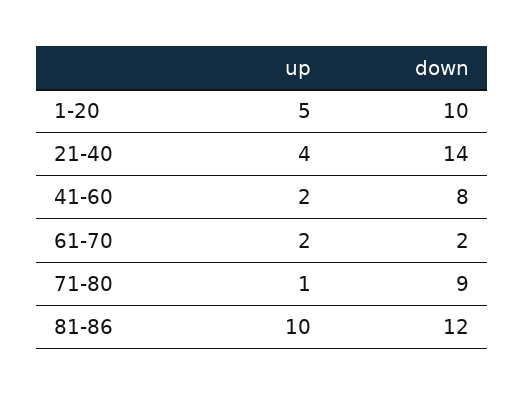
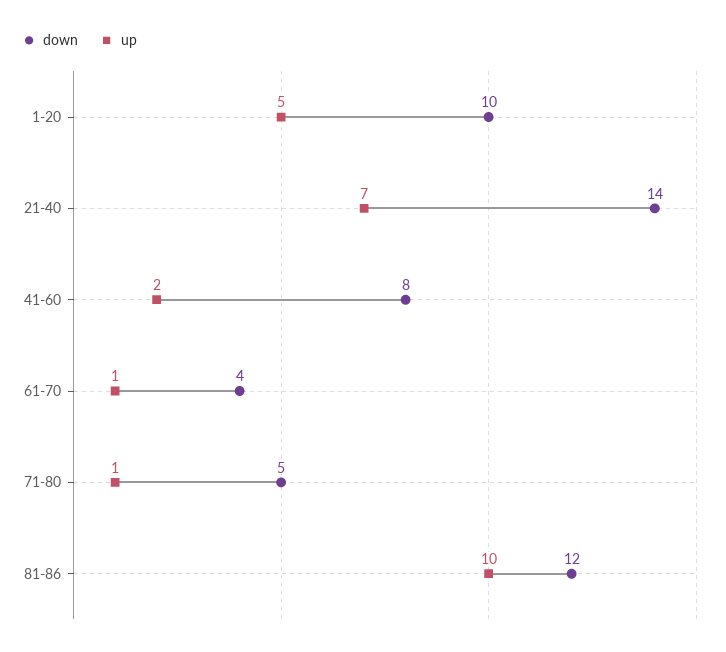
  {
    "up": {
      "1-20": 5,
-     "21-40": 4,
+     "21-40": 7,
      "41-60": 2,
-     "61-70": 2,
+     "61-70": 1,
      "71-80": 1,
      "81-86": 10
    },
    "down": {
      "1-20": 10,
      "21-40": 14,
      "41-60": 8,
-     "61-70": 2,
+     "61-70": 4,
-     "71-80": 9,
+     "71-80": 5,
      "81-86": 12
    }
  }

